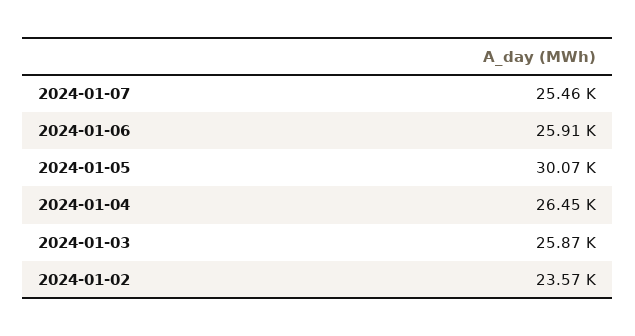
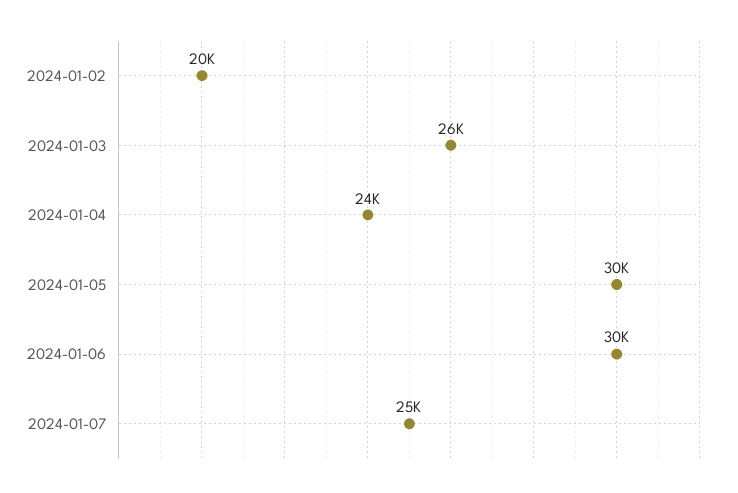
  {
    "2024-01-07": 25460,
-   "2024-01-06": 25910,
+   "2024-01-06": 30000,
    "2024-01-05": 30070,
-   "2024-01-04": 26450,
+   "2024-01-04": 24000,
    "2024-01-03": 25870,
-   "2024-01-02": 23570
+   "2024-01-02": 20000
  }

